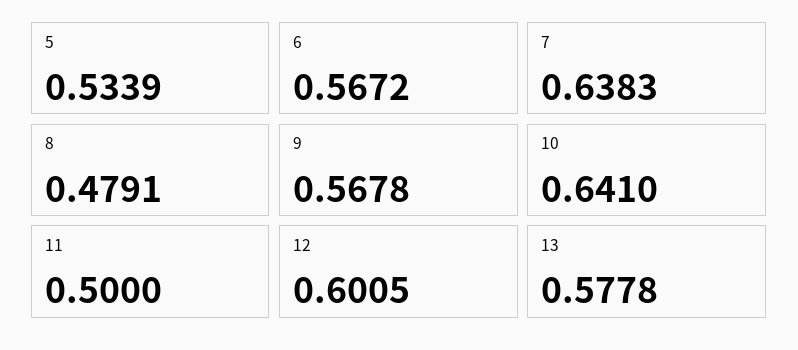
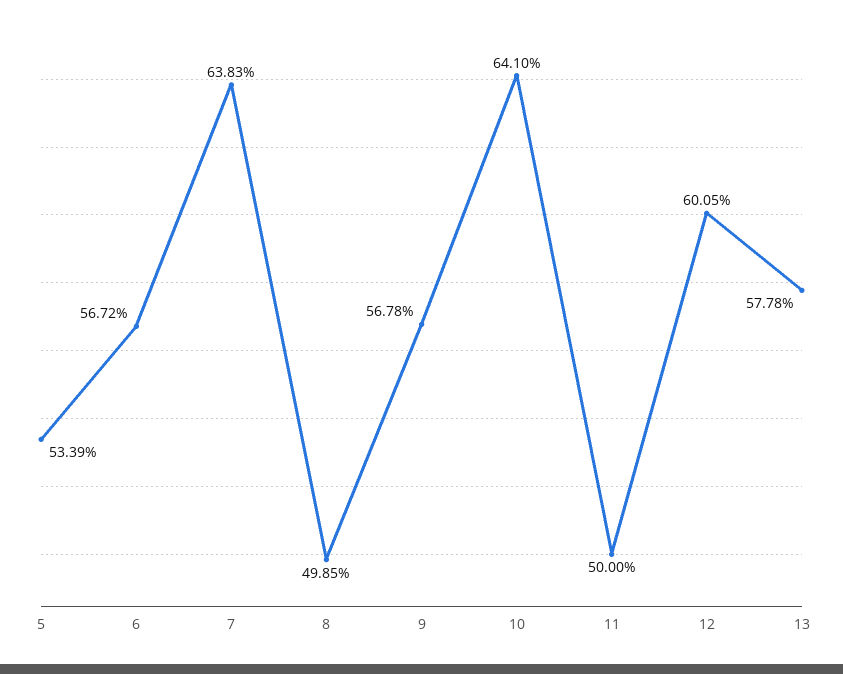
  {
    "5": 0.5339,
    "6": 0.5672,
    "7": 0.6383,
-   "8": 0.4791,
+   "8": 0.4985,
    "9": 0.5678,
    "10": 0.641,
    "11": 0.5,
    "12": 0.6005,
    "13": 0.5778
  }

